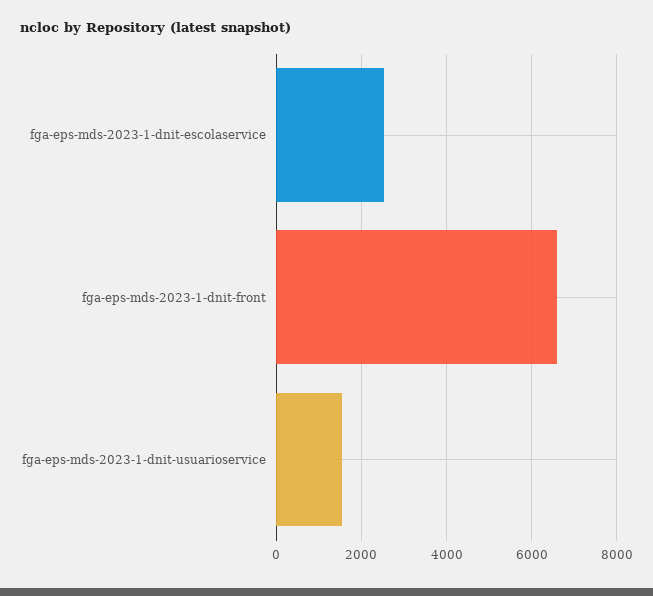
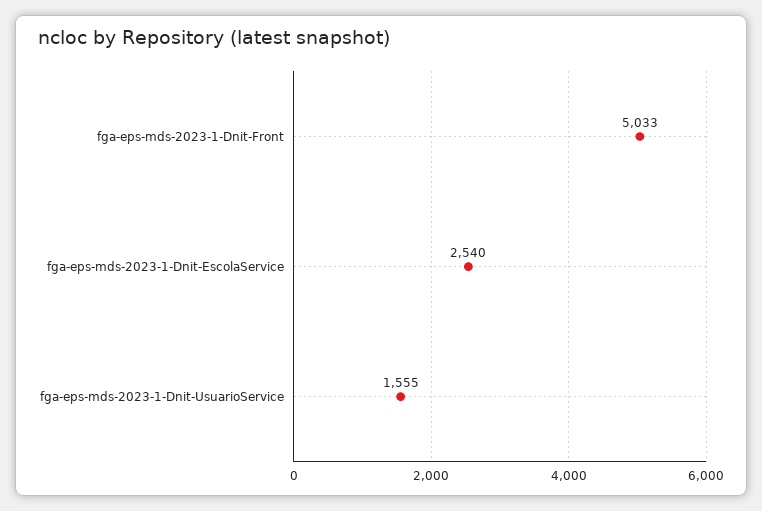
  {
    "fga-eps-mds-2023-1-dnit-escolaservice": 2540,
-   "fga-eps-mds-2023-1-dnit-front": 6600,
+   "fga-eps-mds-2023-1-dnit-front": 5033,
    "fga-eps-mds-2023-1-dnit-usuarioservice": 1555
  }

